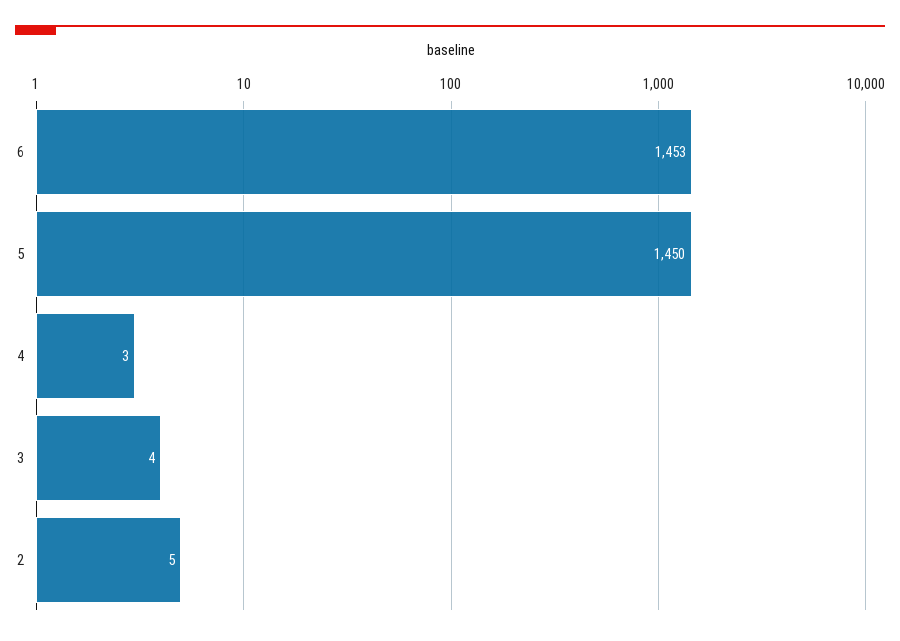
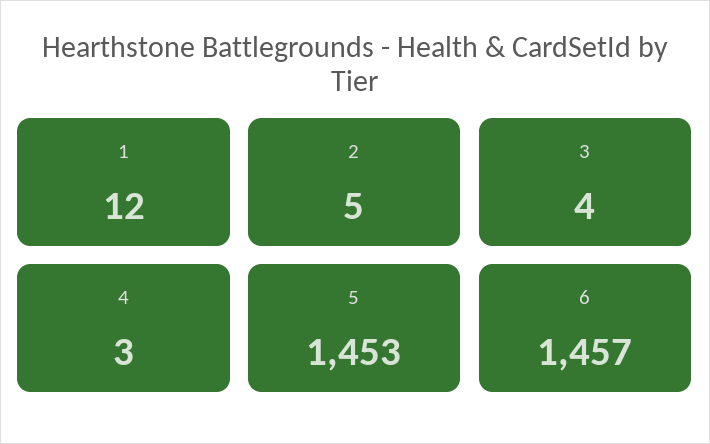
  {
-   "6": 1453,
+   "6": 1457,
-   "5": 1450,
+   "5": 1453,
    "4": 3,
    "3": 4,
-   "2": 5
+   "2": 5,
+   "1": 12
  }

